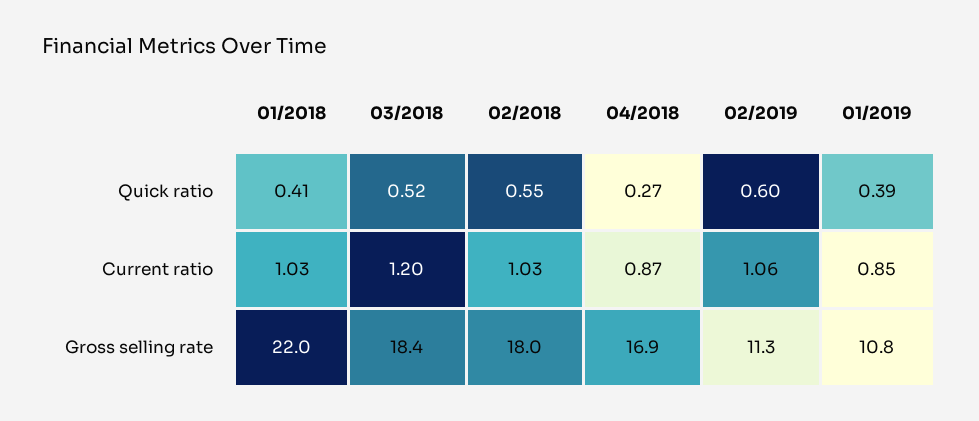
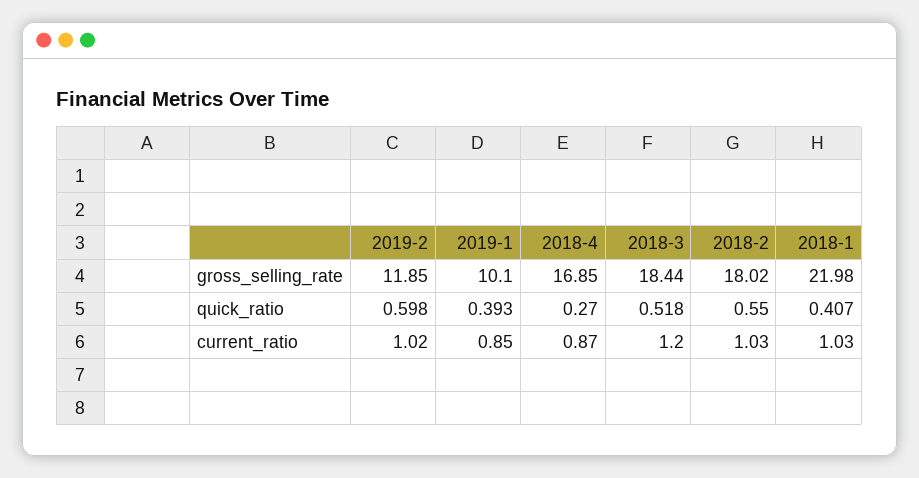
  {
    "01/2018": {
      "Quick ratio": 0.407,
      "Current ratio": 1.03,
      "Gross selling rate": 21.98
    },
    "03/2018": {
      "Quick ratio": 0.518,
      "Current ratio": 1.2,
      "Gross selling rate": 18.44
    },
    "02/2018": {
      "Quick ratio": 0.55,
      "Current ratio": 1.03,
      "Gross selling rate": 18.02
    },
    "04/2018": {
      "Quick ratio": 0.27,
      "Current ratio": 0.87,
      "Gross selling rate": 16.85
    },
    "02/2019": {
      "Quick ratio": 0.598,
-     "Current ratio": 1.06,
+     "Current ratio": 1.02,
-     "Gross selling rate": 11.3
+     "Gross selling rate": 11.85
    },
    "01/2019": {
      "Quick ratio": 0.393,
      "Current ratio": 0.85,
-     "Gross selling rate": 10.8
+     "Gross selling rate": 10.1
    }
  }

